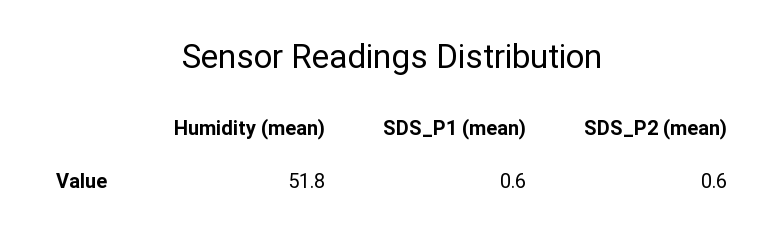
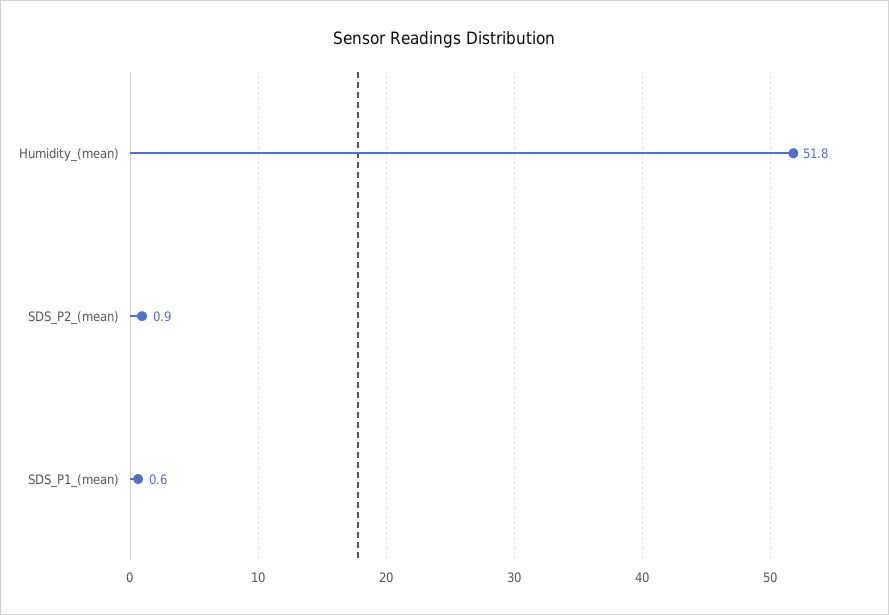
  {
    "Humidity (mean)": 51.8,
    "SDS_P1 (mean)": 0.6,
-   "SDS_P2 (mean)": 0.6
+   "SDS_P2 (mean)": 0.9
  }

